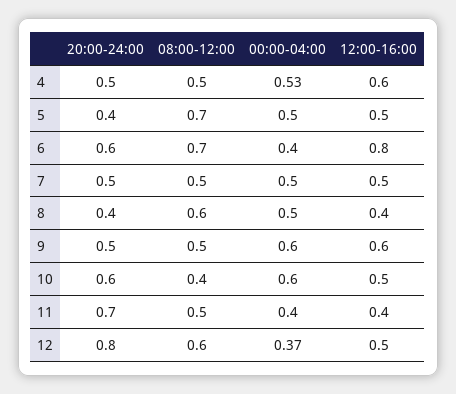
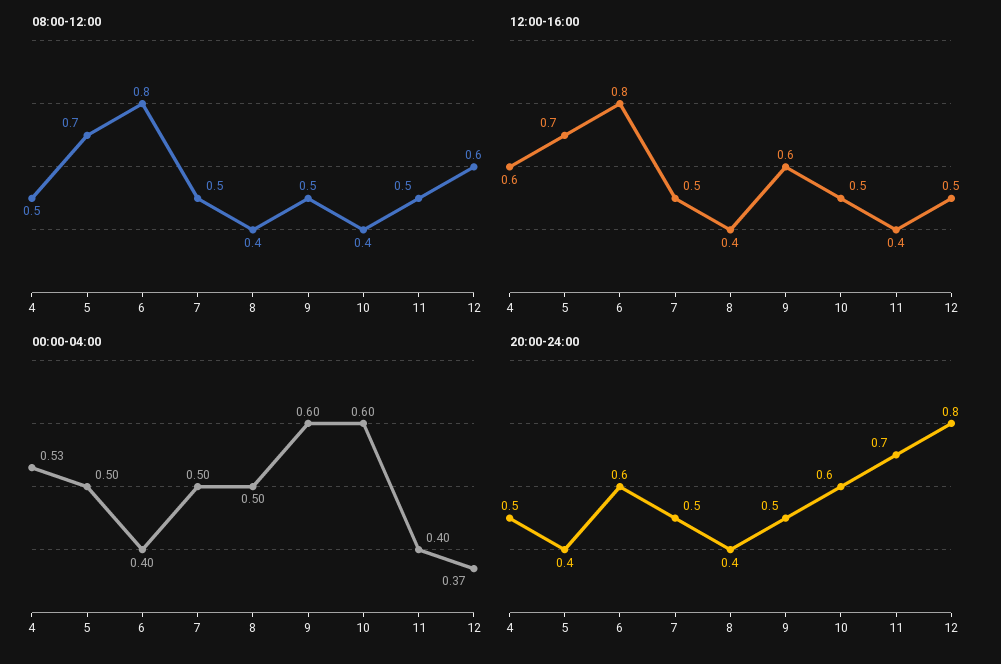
  {
    "20:00-24:00": {
      "4": 0.5,
      "5": 0.4,
      "6": 0.6,
      "7": 0.5,
      "8": 0.4,
      "9": 0.5,
      "10": 0.6,
      "11": 0.7,
      "12": 0.8
    },
    "08:00-12:00": {
      "4": 0.5,
      "5": 0.7,
-     "6": 0.7,
+     "6": 0.8,
      "7": 0.5,
-     "8": 0.6,
+     "8": 0.4,
      "9": 0.5,
      "10": 0.4,
      "11": 0.5,
      "12": 0.6
    },
    "00:00-04:00": {
      "4": 0.53,
      "5": 0.5,
      "6": 0.4,
      "7": 0.5,
      "8": 0.5,
      "9": 0.6,
      "10": 0.6,
      "11": 0.4,
      "12": 0.37
    },
    "12:00-16:00": {
      "4": 0.6,
-     "5": 0.5,
+     "5": 0.7,
      "6": 0.8,
      "7": 0.5,
      "8": 0.4,
      "9": 0.6,
      "10": 0.5,
      "11": 0.4,
      "12": 0.5
    }
  }

